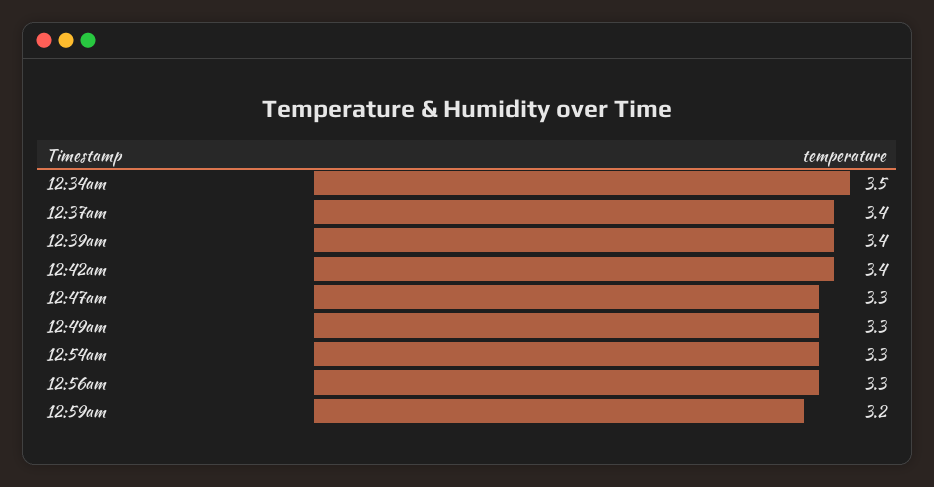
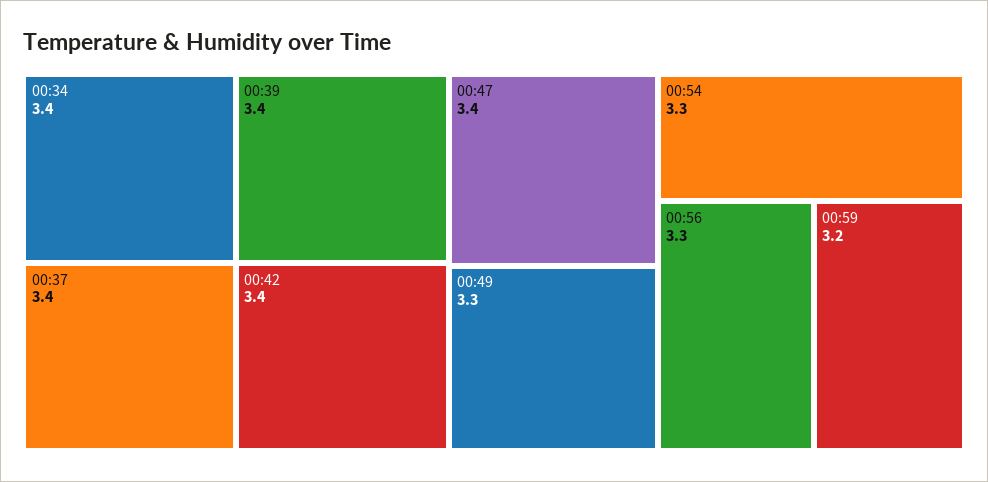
  {
-   "12:34am": 3.5,
+   "12:34am": 3.4,
    "12:37am": 3.4,
    "12:39am": 3.4,
    "12:42am": 3.4,
-   "12:47am": 3.3,
+   "12:47am": 3.4,
    "12:49am": 3.3,
    "12:54am": 3.3,
    "12:56am": 3.3,
    "12:59am": 3.2
  }

